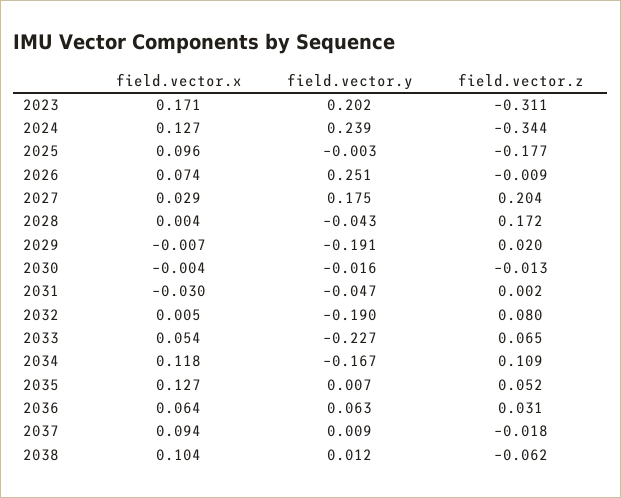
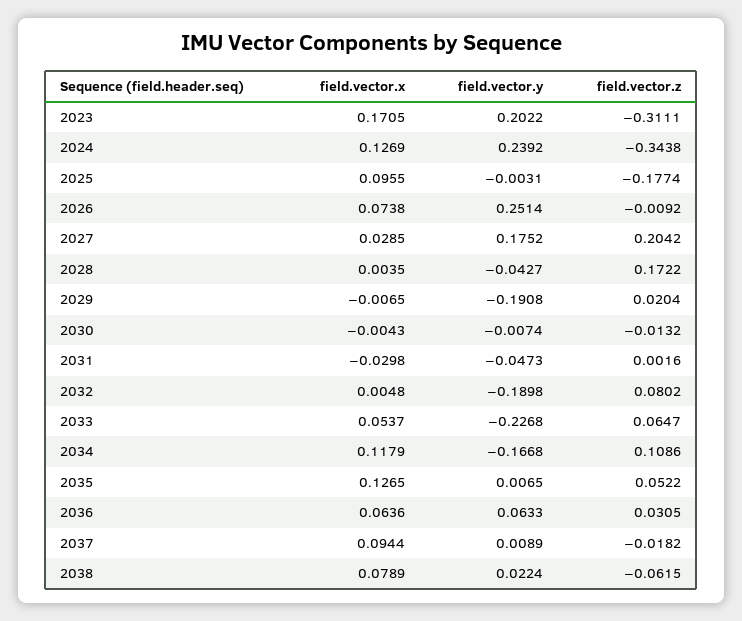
  {
    "field.vector.x": {
      "2023": 0.1705,
      "2024": 0.1269,
      "2025": 0.0955,
      "2026": 0.0738,
      "2027": 0.0285,
      "2028": 0.0035,
      "2029": -0.0065,
      "2030": -0.0043,
      "2031": -0.0298,
      "2032": 0.0048,
      "2033": 0.0537,
      "2034": 0.1179,
      "2035": 0.1265,
      "2036": 0.0636,
      "2037": 0.0944,
-     "2038": 0.104
+     "2038": 0.0789
    },
    "field.vector.y": {
      "2023": 0.2022,
      "2024": 0.2392,
      "2025": -0.0031,
      "2026": 0.2514,
      "2027": 0.1752,
      "2028": -0.0427,
      "2029": -0.1908,
-     "2030": -0.016,
+     "2030": -0.0074,
      "2031": -0.0473,
      "2032": -0.1898,
      "2033": -0.2268,
      "2034": -0.1668,
      "2035": 0.0065,
      "2036": 0.0633,
      "2037": 0.0089,
-     "2038": 0.012
+     "2038": 0.0224
    },
    "field.vector.z": {
      "2023": -0.3111,
      "2024": -0.3438,
      "2025": -0.1774,
      "2026": -0.0092,
      "2027": 0.2042,
      "2028": 0.1722,
      "2029": 0.0204,
      "2030": -0.0132,
      "2031": 0.0016,
      "2032": 0.0802,
      "2033": 0.0647,
      "2034": 0.1086,
      "2035": 0.0522,
      "2036": 0.0305,
      "2037": -0.0182,
      "2038": -0.0615
    }
  }

